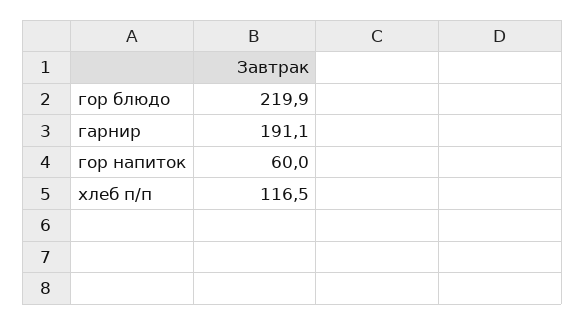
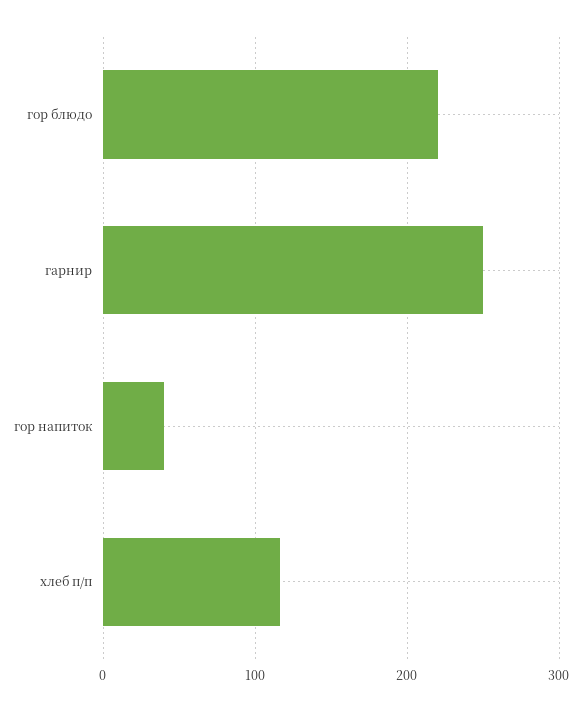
  {
    "гор блюдо": 219.9,
-   "гарнир": 191.1,
+   "гарнир": 250,
-   "гор напиток": 60,
+   "гор напиток": 40,
    "хлеб п/п": 116.5
  }

